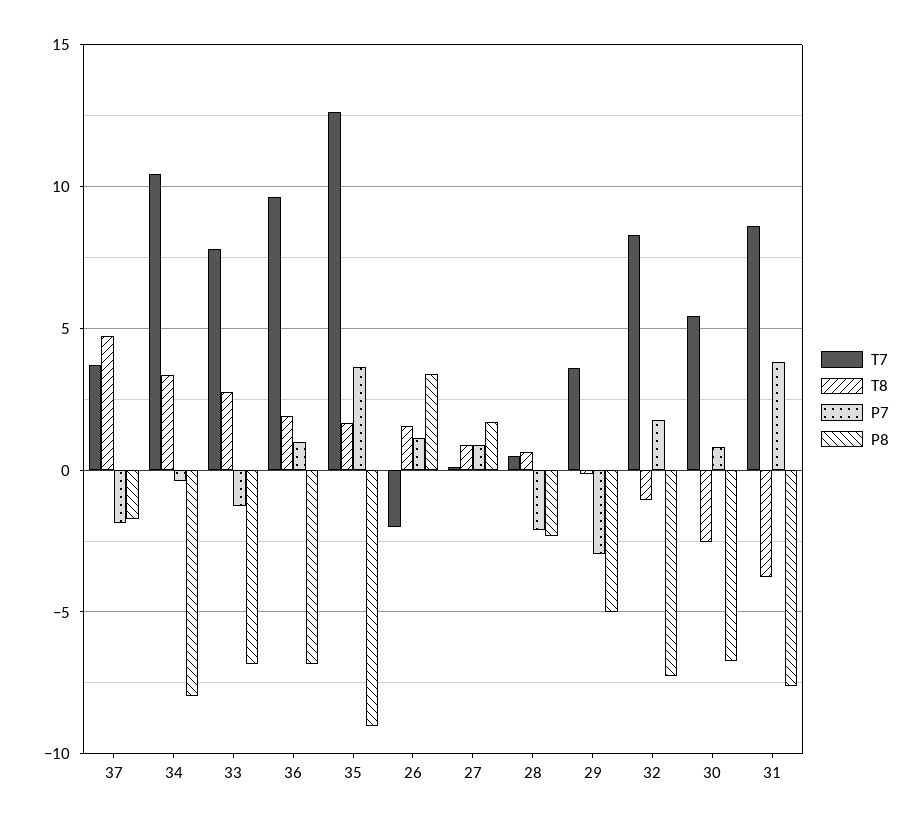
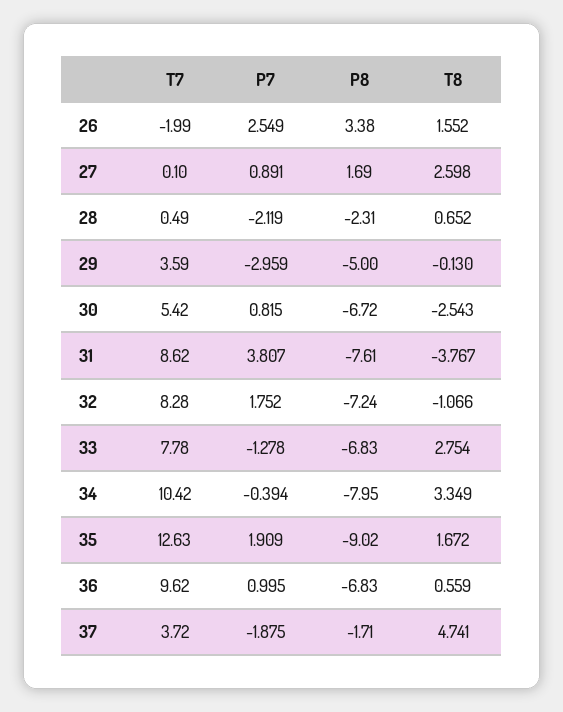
  {
    "T7": {
      "37": 3.72,
      "34": 10.42,
      "33": 7.78,
      "36": 9.62,
      "35": 12.63,
      "26": -1.99,
      "27": 0.1,
      "28": 0.49,
      "29": 3.59,
      "32": 8.28,
      "30": 5.42,
      "31": 8.62
    },
    "T8": {
      "37": 4.741,
      "34": 3.349,
      "33": 2.754,
-     "36": 2,
+     "36": 0.559,
      "35": 1.672,
      "26": 1.552,
-     "27": 1,
+     "27": 2.598,
      "28": 0.652,
      "29": -0.13,
      "32": -1.066,
      "30": -2.543,
      "31": -3.767
    },
    "P7": {
      "37": -1.875,
      "34": -0.394,
      "33": -1.278,
      "36": 0.995,
-     "35": 3.5,
+     "35": 1.909,
-     "26": 1,
+     "26": 2.549,
      "27": 0.891,
      "28": -2.119,
      "29": -2.959,
      "32": 1.752,
      "30": 0.815,
      "31": 3.807
    },
    "P8": {
      "37": -1.71,
      "34": -7.95,
      "33": -6.83,
      "36": -6.83,
      "35": -9.02,
      "26": 3.38,
      "27": 1.69,
      "28": -2.31,
      "29": -5,
      "32": -7.24,
      "30": -6.72,
      "31": -7.61
    }
  }

